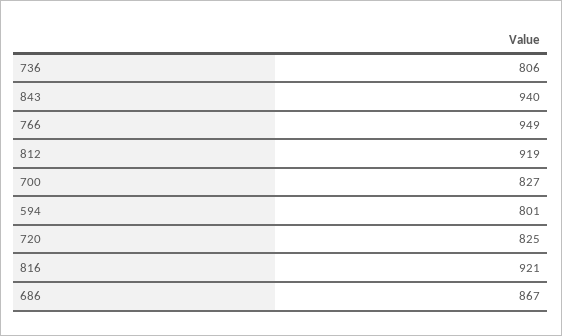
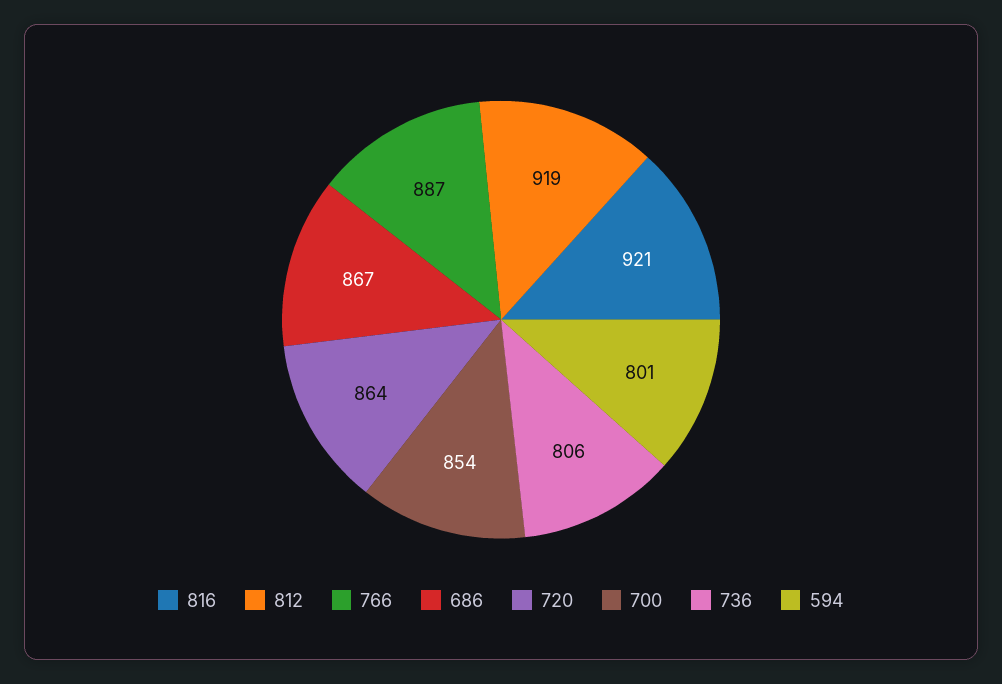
  {
    "736": 806,
-   "843": 940,
-   "766": 949,
+   "766": 887,
    "812": 919,
-   "700": 827,
+   "700": 854,
    "594": 801,
-   "720": 825,
+   "720": 864,
    "816": 921,
    "686": 867
  }

